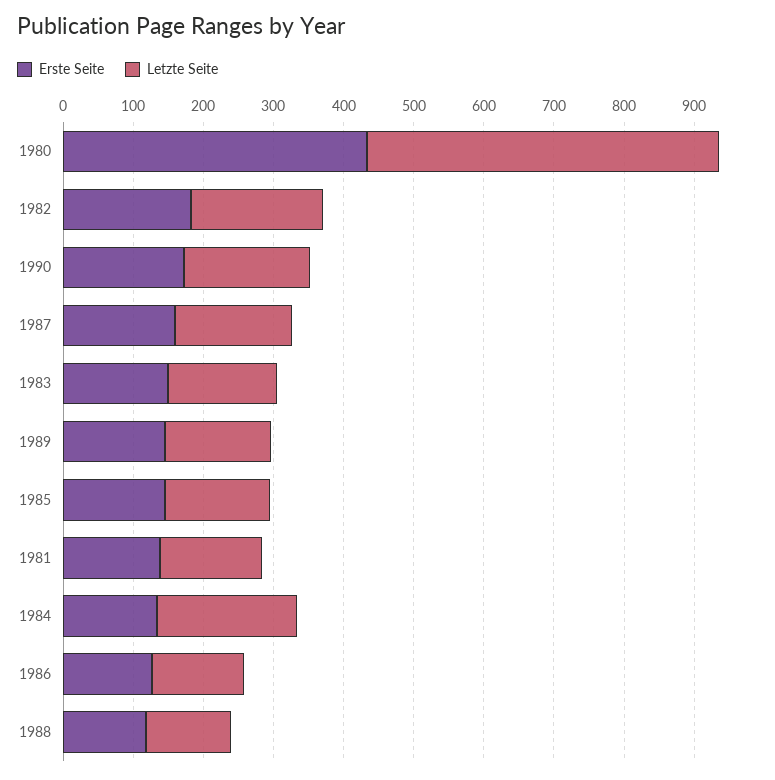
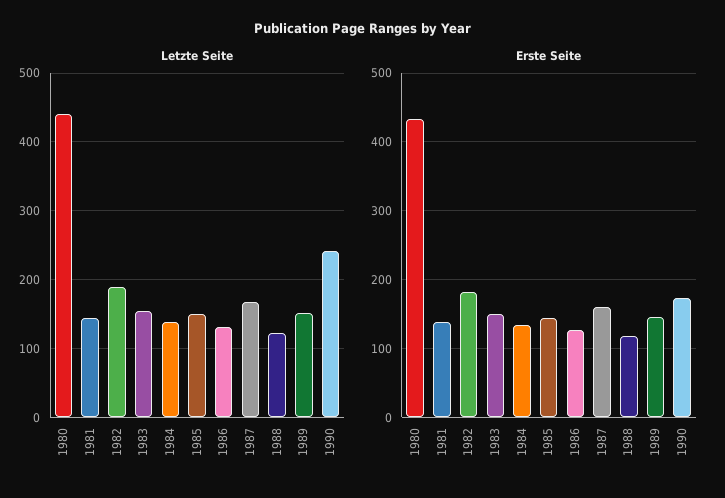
  {
    "Erste Seite": {
      "1980": 430,
      "1982": 180,
      "1990": 170,
      "1987": 160,
      "1983": 150,
      "1989": 150,
      "1985": 150,
      "1981": 140,
      "1984": 130,
      "1986": 130,
      "1988": 120
    },
    "Letzte Seite": {
-     "1980": 500,
+     "1980": 440,
      "1982": 190,
-     "1990": 180,
+     "1990": 240,
      "1987": 170,
      "1983": 160,
      "1989": 150,
      "1985": 150,
      "1981": 150,
-     "1984": 200,
+     "1984": 140,
      "1986": 130,
      "1988": 120
    }
  }

